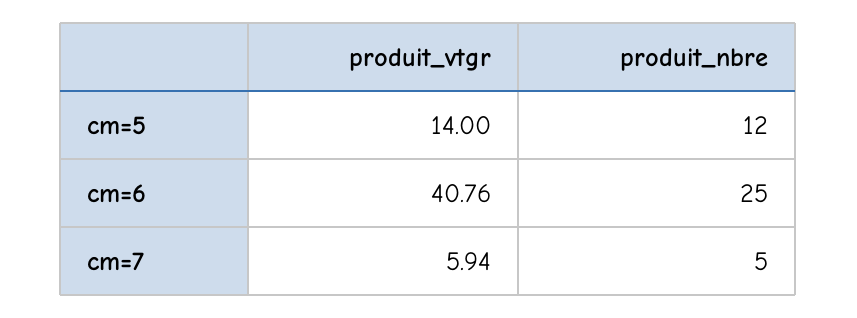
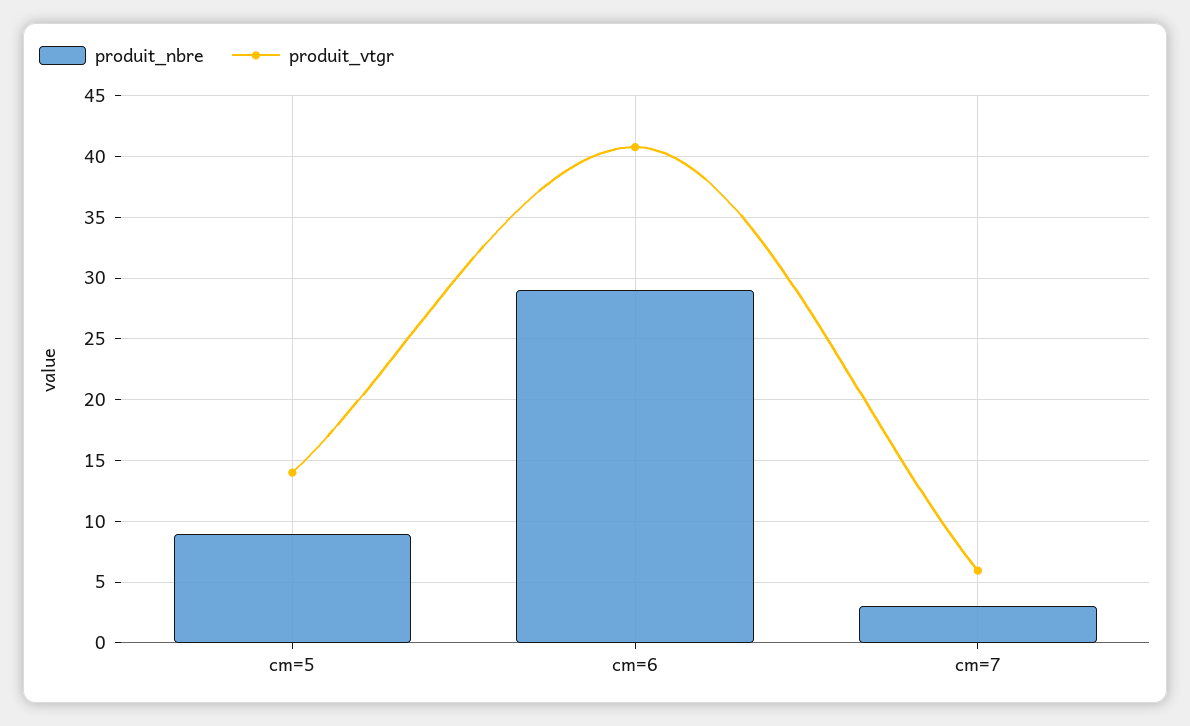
  {
    "produit_vtgr": {
      "cm=5": 14,
      "cm=6": 40.76,
      "cm=7": 5.94
    },
    "produit_nbre": {
-     "cm=5": 12,
+     "cm=5": 9,
-     "cm=6": 25,
+     "cm=6": 29,
-     "cm=7": 5
+     "cm=7": 3
    }
  }

